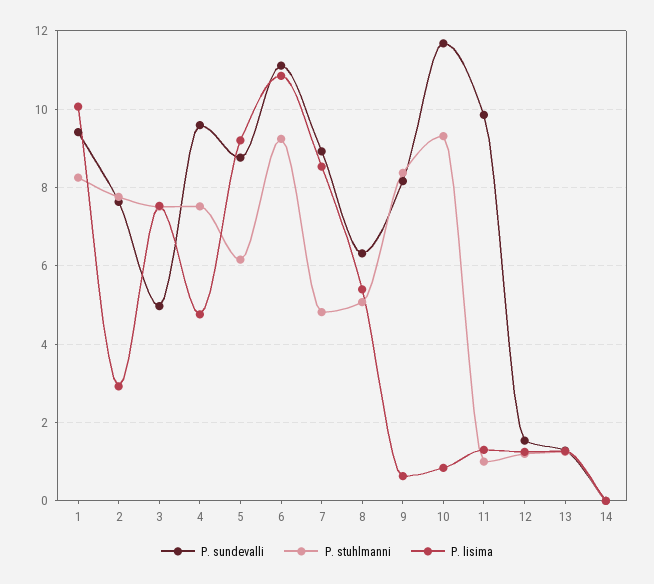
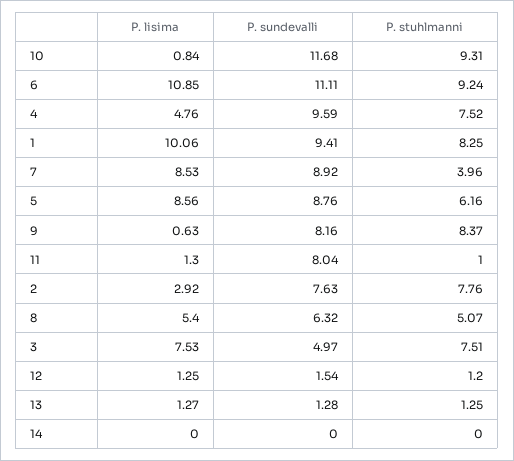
  {
    "P. sundevalli": {
      "1": 9.41,
      "2": 7.63,
      "3": 4.97,
      "4": 9.59,
      "5": 8.76,
      "6": 11.11,
      "7": 8.92,
      "8": 6.32,
      "9": 8.16,
      "10": 11.68,
-     "11": 9.8,
+     "11": 8.04,
      "12": 1.54,
      "13": 1.28,
      "14": 0
    },
    "P. stuhlmanni": {
      "1": 8.25,
      "2": 7.76,
      "3": 7.51,
      "4": 7.52,
      "5": 6.16,
      "6": 9.24,
-     "7": 4.8,
+     "7": 3.96,
      "8": 5.07,
      "9": 8.37,
      "10": 9.31,
      "11": 1,
      "12": 1.2,
      "13": 1.25,
      "14": 0
    },
    "P. lisima": {
      "1": 10.06,
      "2": 2.92,
      "3": 7.53,
      "4": 4.76,
-     "5": 9.2,
+     "5": 8.56,
      "6": 10.85,
      "7": 8.53,
      "8": 5.4,
      "9": 0.63,
      "10": 0.84,
      "11": 1.3,
      "12": 1.25,
      "13": 1.27,
      "14": 0
    }
  }

